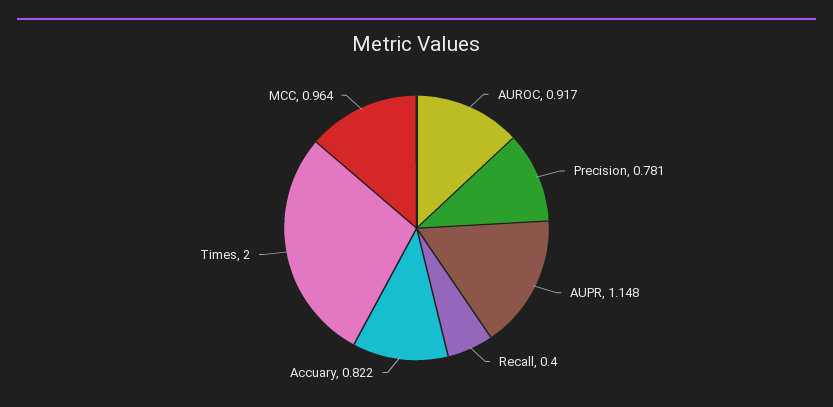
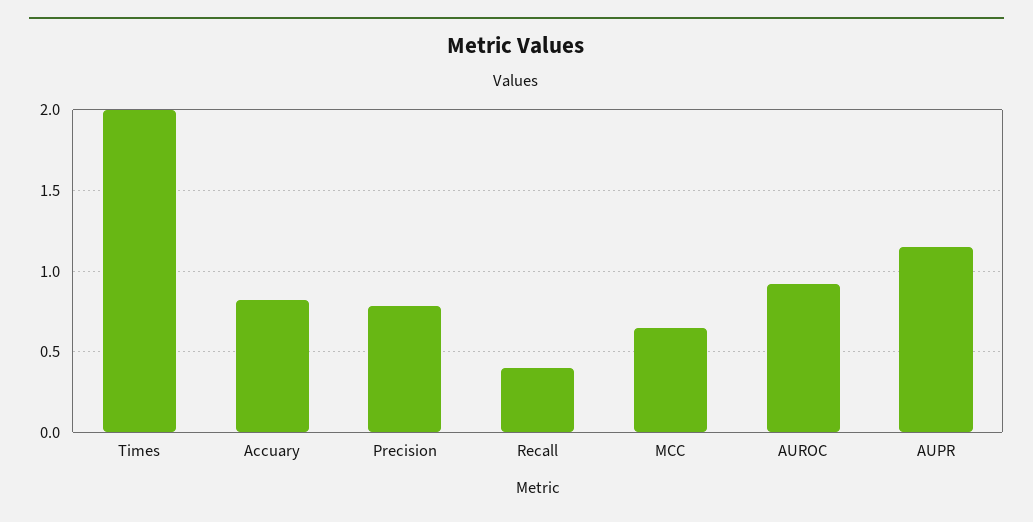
  {
    "AUROC": 0.917,
    "Precision": 0.781,
    "AUPR": 1.148,
    "Recall": 0.4,
    "Accuary": 0.822,
    "Times": 2,
-   "MCC": 0.964
+   "MCC": 0.65
  }

